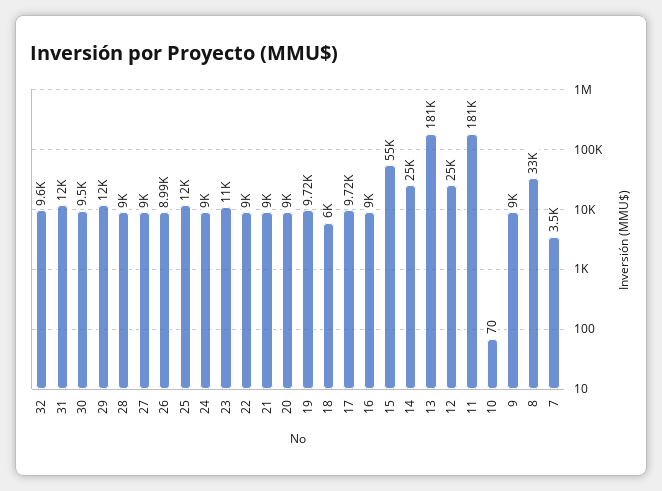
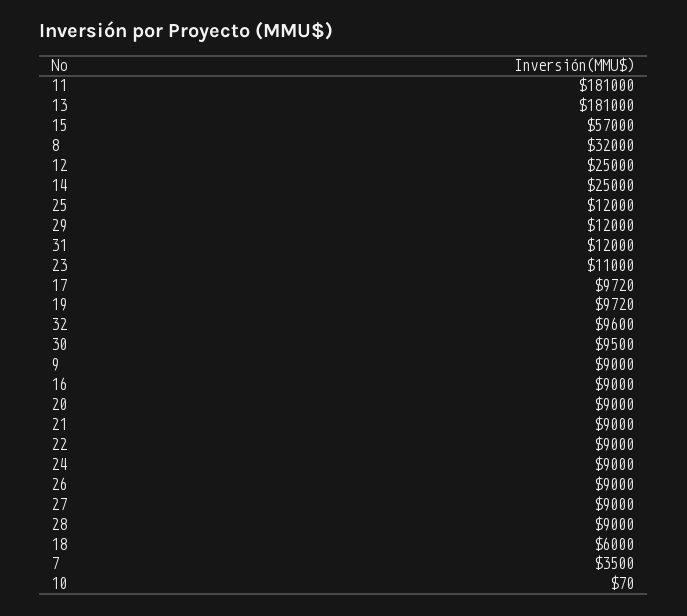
  {
    "32": 9600,
    "31": 12000,
    "30": 9500,
    "29": 12000,
    "28": 9000,
    "27": 9000,
-   "26": 8990,
+   "26": 9000,
    "25": 12000,
    "24": 9000,
    "23": 11000,
    "22": 9000,
    "21": 9000,
    "20": 9000,
    "19": 9720,
    "18": 6000,
    "17": 9720,
    "16": 9000,
-   "15": 55000,
+   "15": 57000,
    "14": 25000,
    "13": 181000,
    "12": 25000,
    "11": 181000,
    "10": 70,
    "9": 9000,
-   "8": 33000,
+   "8": 32000,
    "7": 3500
  }

